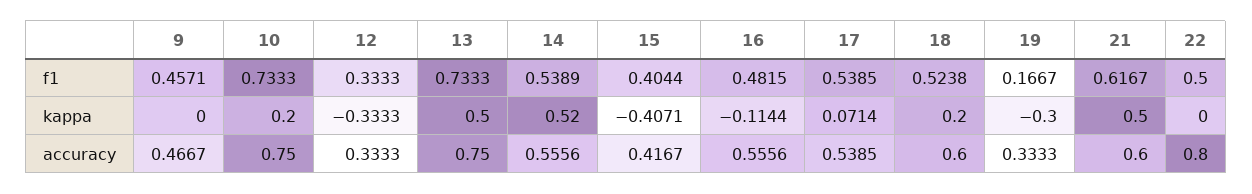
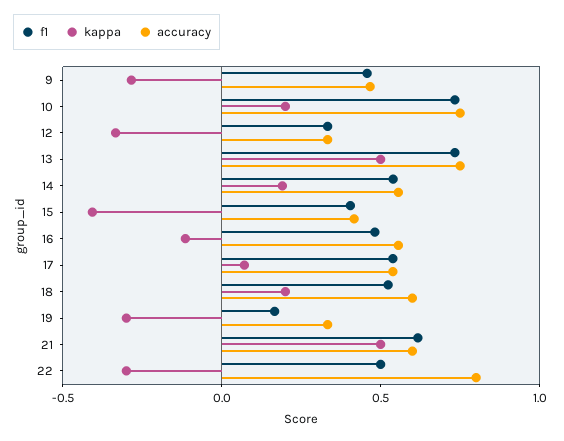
  {
    "f1": {
      "9": 0.4571,
      "10": 0.7333,
      "12": 0.3333,
      "13": 0.7333,
      "14": 0.5389,
      "15": 0.4044,
      "16": 0.4815,
      "17": 0.5385,
      "18": 0.5238,
      "19": 0.1667,
      "21": 0.6167,
      "22": 0.5
    },
    "kappa": {
-     "9": 0,
+     "9": -0.3,
      "10": 0.2,
      "12": -0.3333,
      "13": 0.5,
-     "14": 0.52,
+     "14": 0.2,
      "15": -0.4071,
      "16": -0.1144,
      "17": 0.0714,
      "18": 0.2,
      "19": -0.3,
      "21": 0.5,
-     "22": 0
+     "22": -0.3
    },
    "accuracy": {
      "9": 0.4667,
      "10": 0.75,
      "12": 0.3333,
      "13": 0.75,
      "14": 0.5556,
      "15": 0.4167,
      "16": 0.5556,
      "17": 0.5385,
      "18": 0.6,
      "19": 0.3333,
      "21": 0.6,
      "22": 0.8
    }
  }

